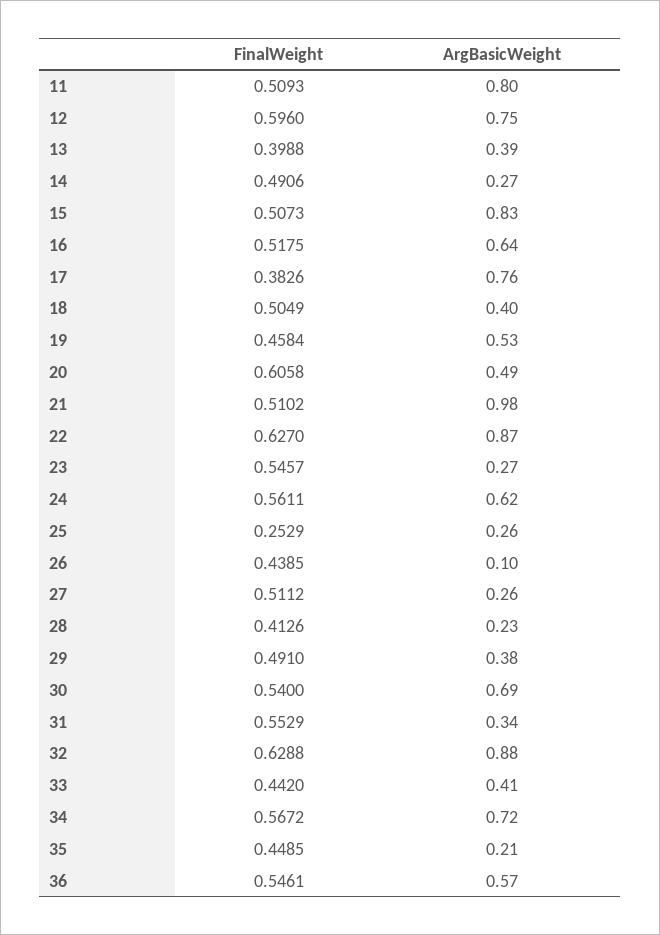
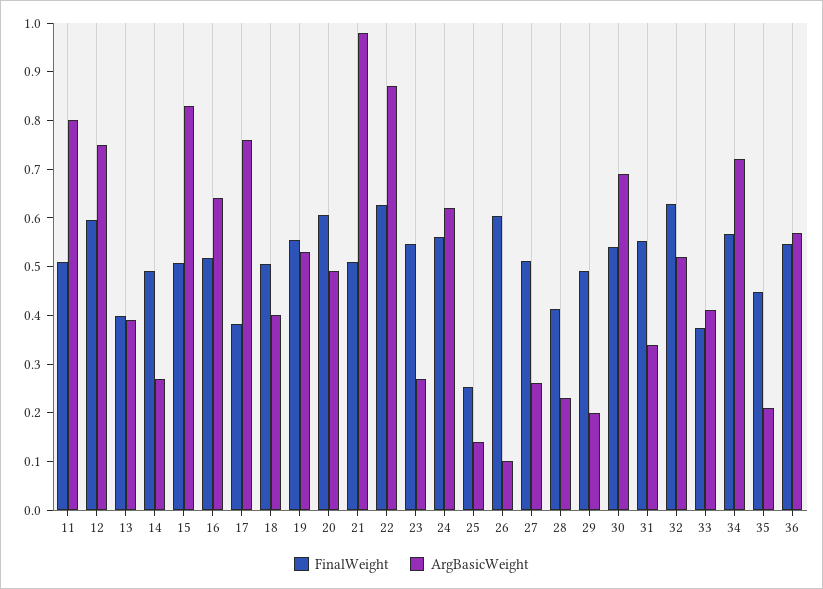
  {
    "FinalWeight": {
      "11": 0.5093,
      "12": 0.596,
      "13": 0.3988,
      "14": 0.4906,
      "15": 0.5073,
      "16": 0.5175,
      "17": 0.3826,
      "18": 0.5049,
-     "19": 0.4584,
+     "19": 0.56,
      "20": 0.6058,
      "21": 0.5102,
      "22": 0.627,
      "23": 0.5457,
      "24": 0.5611,
      "25": 0.2529,
-     "26": 0.4385,
+     "26": 0.6,
      "27": 0.5112,
      "28": 0.4126,
      "29": 0.491,
      "30": 0.54,
      "31": 0.5529,
      "32": 0.6288,
-     "33": 0.442,
+     "33": 0.38,
      "34": 0.5672,
      "35": 0.4485,
      "36": 0.5461
    },
    "ArgBasicWeight": {
      "11": 0.8,
      "12": 0.75,
      "13": 0.39,
      "14": 0.27,
      "15": 0.83,
      "16": 0.64,
      "17": 0.76,
      "18": 0.4,
      "19": 0.53,
      "20": 0.49,
      "21": 0.98,
      "22": 0.87,
      "23": 0.27,
      "24": 0.62,
-     "25": 0.26,
+     "25": 0.14,
      "26": 0.1,
      "27": 0.26,
      "28": 0.23,
-     "29": 0.38,
+     "29": 0.2,
      "30": 0.69,
      "31": 0.34,
-     "32": 0.88,
+     "32": 0.52,
      "33": 0.41,
      "34": 0.72,
      "35": 0.21,
      "36": 0.57
    }
  }

